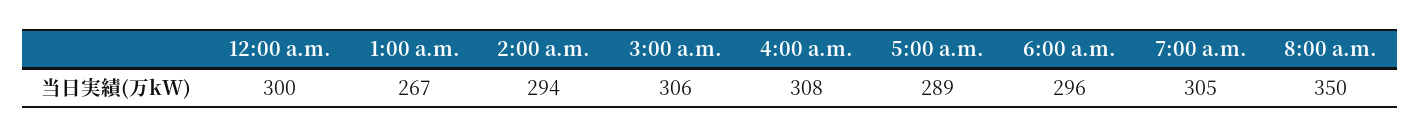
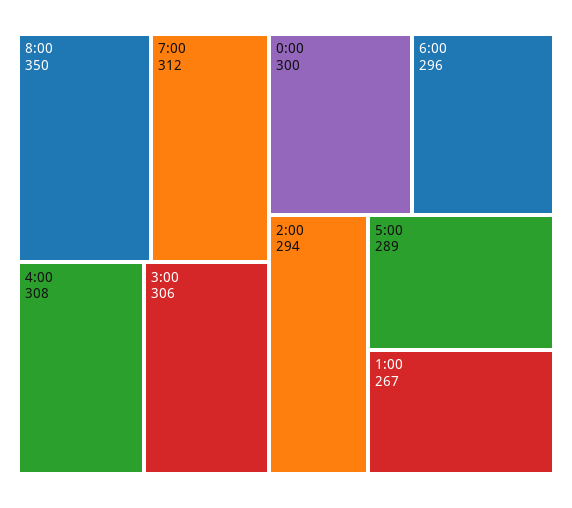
  {
    "12:00 a.m.": 300,
    "1:00 a.m.": 267,
    "2:00 a.m.": 294,
    "3:00 a.m.": 306,
    "4:00 a.m.": 308,
    "5:00 a.m.": 289,
    "6:00 a.m.": 296,
-   "7:00 a.m.": 305,
+   "7:00 a.m.": 312,
    "8:00 a.m.": 350
  }

